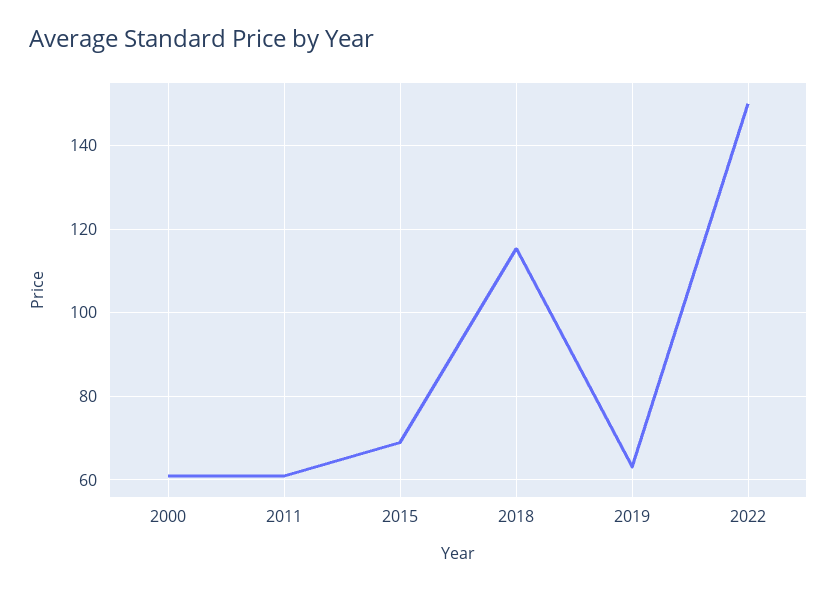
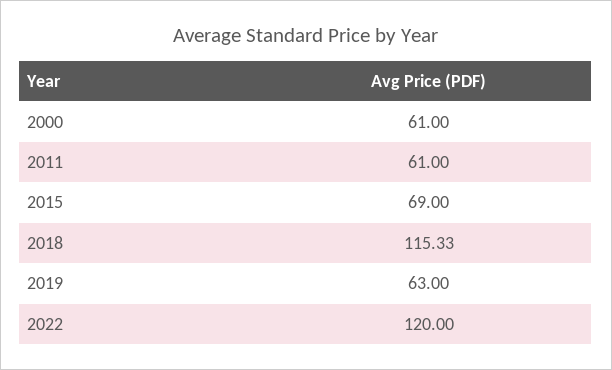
  {
    "2000": 61,
    "2011": 61,
    "2015": 69,
    "2018": 115.33,
    "2019": 63,
-   "2022": 150
+   "2022": 120
  }

